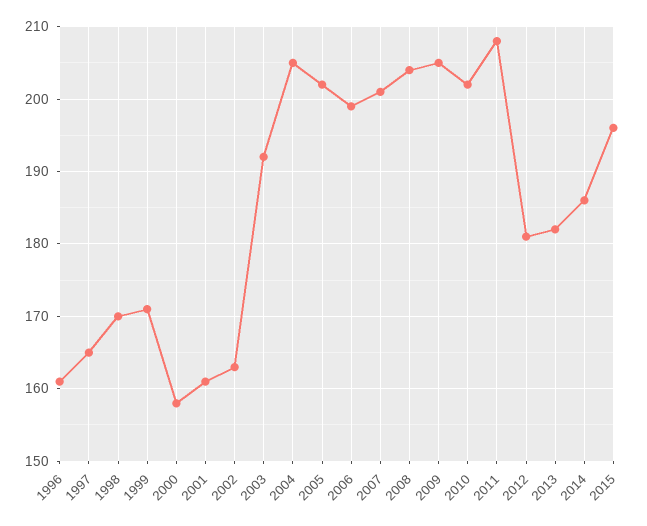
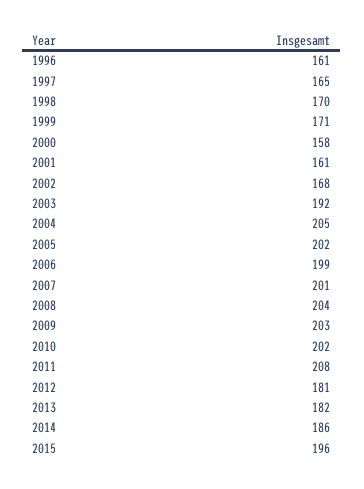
  {
    "1996": 161,
    "1997": 165,
    "1998": 170,
    "1999": 171,
    "2000": 158,
    "2001": 161,
-   "2002": 163,
+   "2002": 168,
    "2003": 192,
    "2004": 205,
    "2005": 202,
    "2006": 199,
    "2007": 201,
    "2008": 204,
-   "2009": 205,
+   "2009": 203,
    "2010": 202,
    "2011": 208,
    "2012": 181,
    "2013": 182,
    "2014": 186,
    "2015": 196
  }

